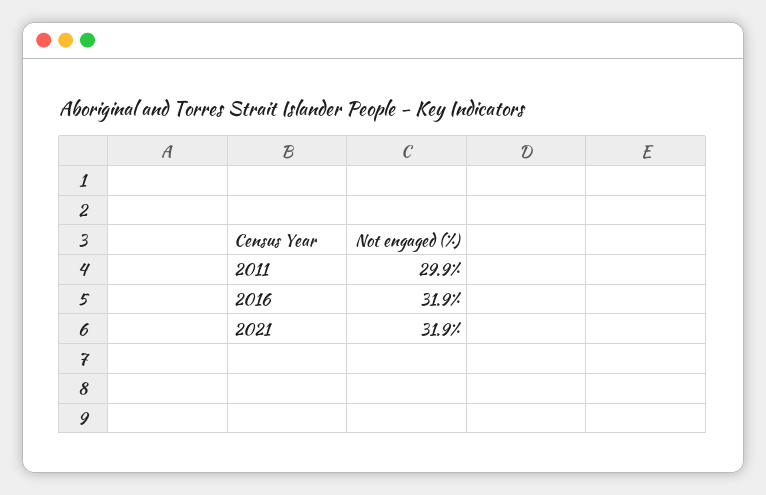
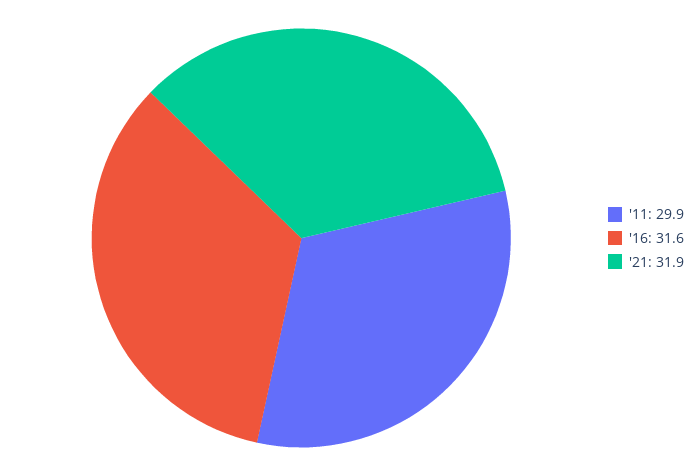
  {
    "2011": 29.9,
-   "2016": 31.9,
+   "2016": 31.6,
    "2021": 31.9
  }

